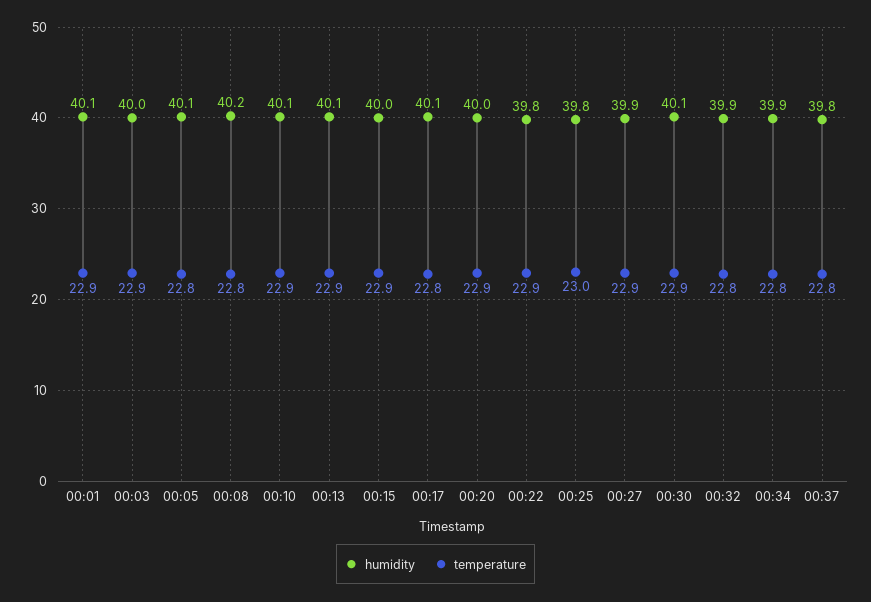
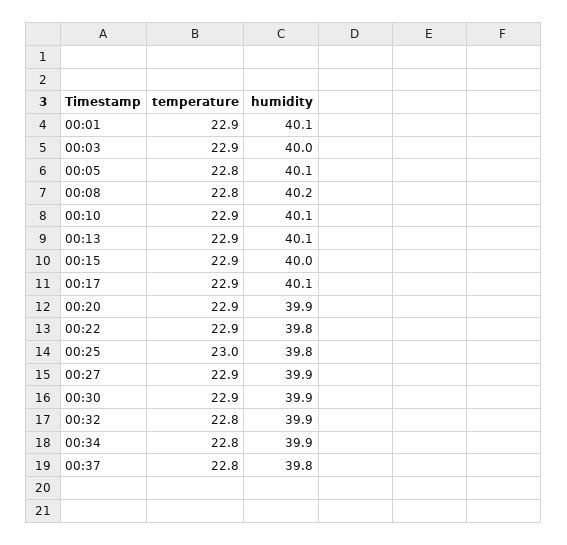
  {
    "humidity": {
      "00:01": 40.1,
      "00:03": 40,
      "00:05": 40.1,
      "00:08": 40.2,
      "00:10": 40.1,
      "00:13": 40.1,
      "00:15": 40,
      "00:17": 40.1,
-     "00:20": 40,
+     "00:20": 39.9,
      "00:22": 39.8,
      "00:25": 39.8,
      "00:27": 39.9,
-     "00:30": 40.1,
+     "00:30": 39.9,
      "00:32": 39.9,
      "00:34": 39.9,
      "00:37": 39.8
    },
    "temperature": {
      "00:01": 22.9,
      "00:03": 22.9,
      "00:05": 22.8,
      "00:08": 22.8,
      "00:10": 22.9,
      "00:13": 22.9,
      "00:15": 22.9,
-     "00:17": 22.8,
+     "00:17": 22.9,
      "00:20": 22.9,
      "00:22": 22.9,
      "00:25": 23,
      "00:27": 22.9,
      "00:30": 22.9,
      "00:32": 22.8,
      "00:34": 22.8,
      "00:37": 22.8
    }
  }

